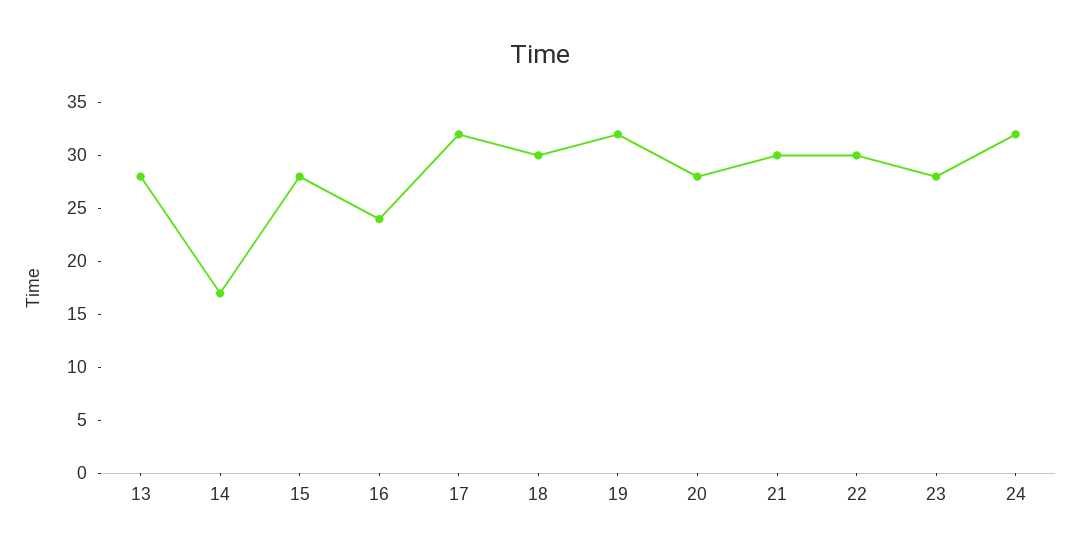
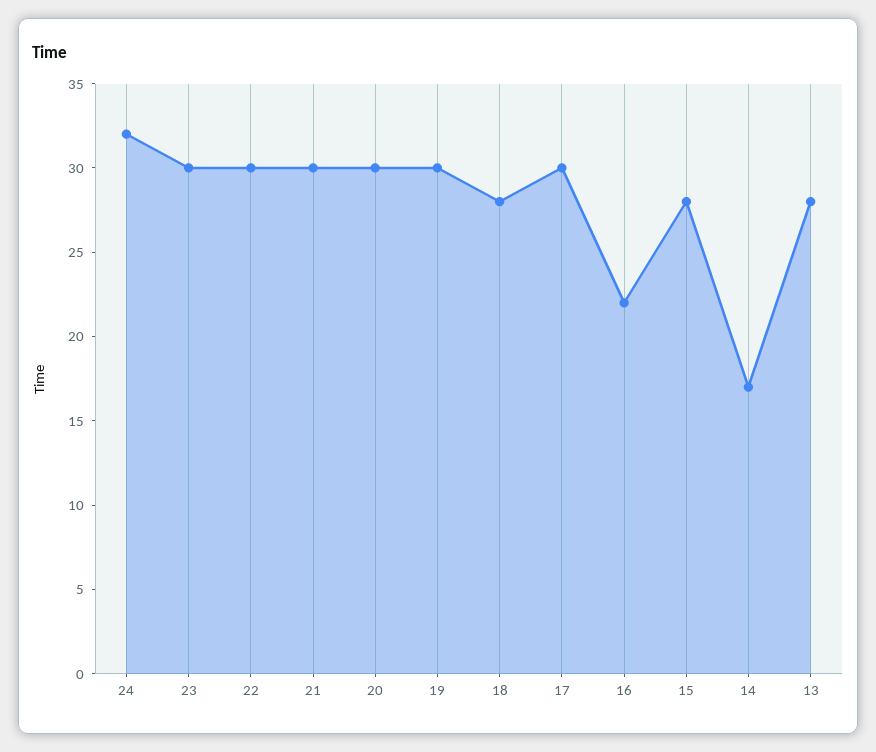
  {
    "13": 28,
    "14": 17,
    "15": 28,
-   "16": 24,
+   "16": 22,
-   "17": 32,
+   "17": 30,
-   "18": 30,
+   "18": 28,
-   "19": 32,
+   "19": 30,
-   "20": 28,
+   "20": 30,
    "21": 30,
    "22": 30,
-   "23": 28,
+   "23": 30,
    "24": 32
  }

